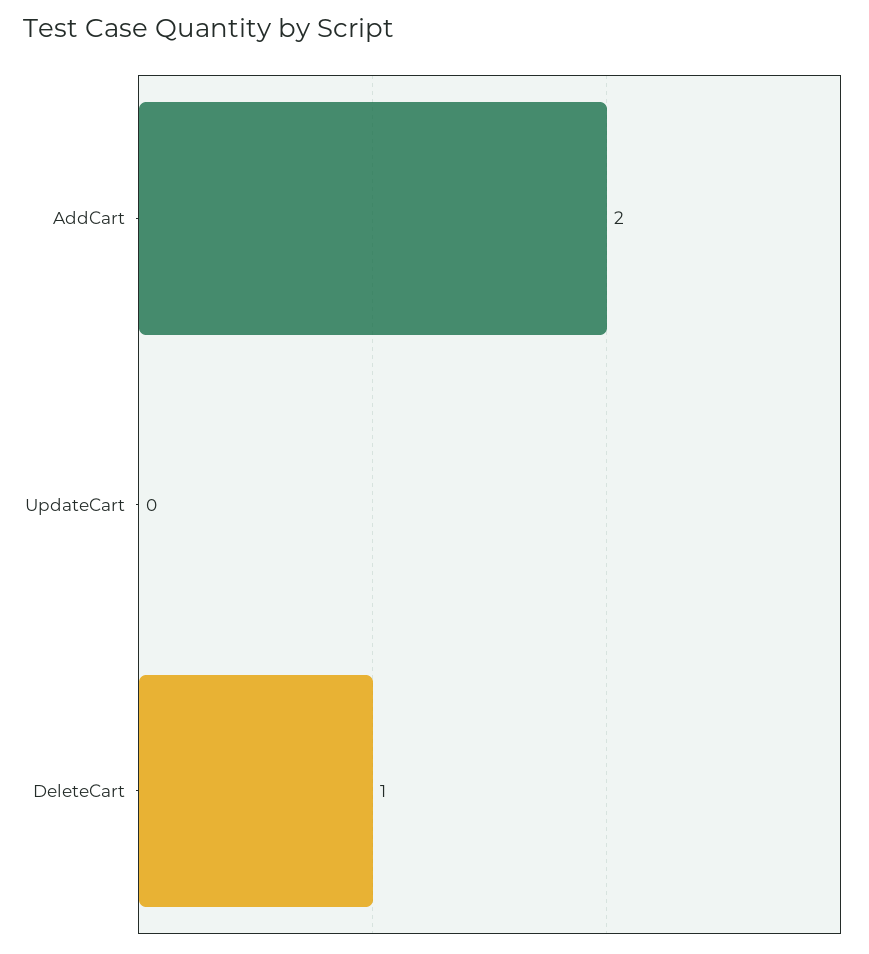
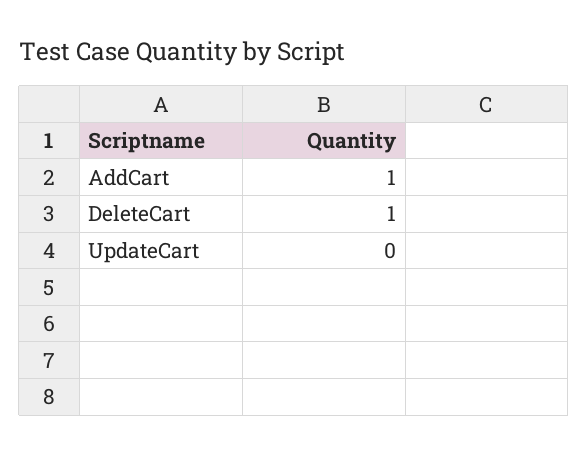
  {
-   "AddCart": 2,
+   "AddCart": 1,
    "UpdateCart": 0,
    "DeleteCart": 1
  }

